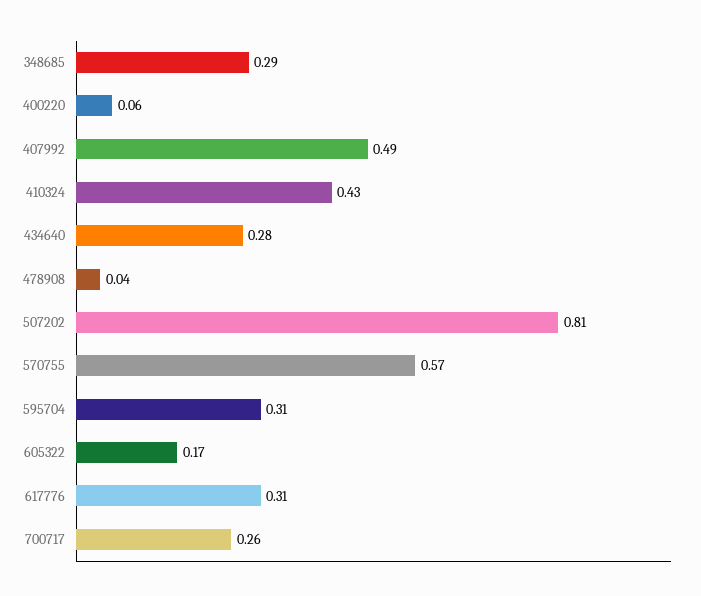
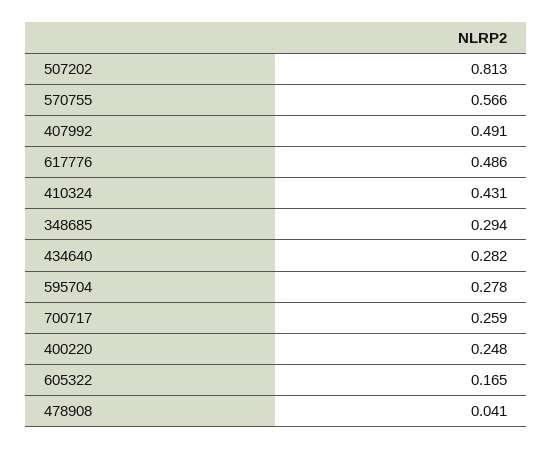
  {
    "348685": 0.294,
-   "400220": 0.06,
+   "400220": 0.248,
    "407992": 0.491,
    "410324": 0.431,
    "434640": 0.282,
    "478908": 0.041,
    "507202": 0.813,
    "570755": 0.566,
-   "595704": 0.31,
+   "595704": 0.278,
    "605322": 0.165,
-   "617776": 0.31,
+   "617776": 0.486,
    "700717": 0.259
  }

